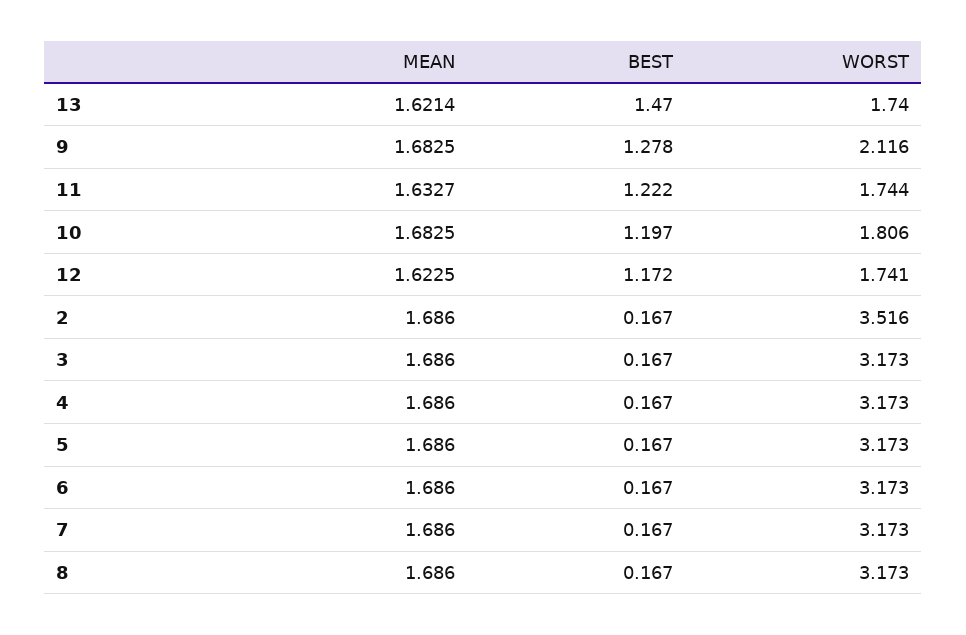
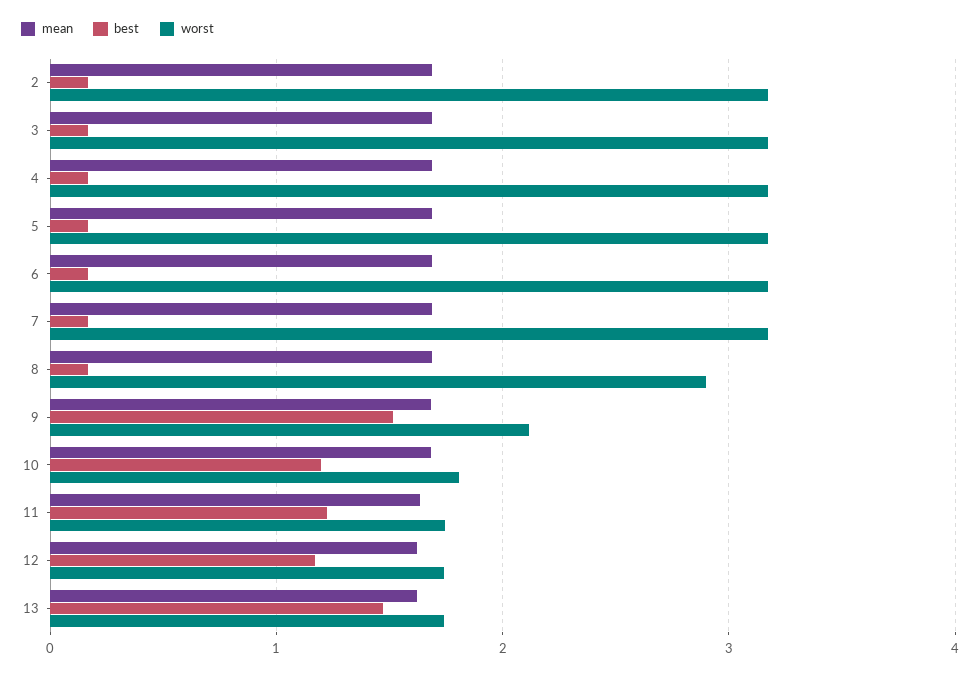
  {
    "MEAN": {
      "13": 1.6214,
      "9": 1.6825,
      "11": 1.6327,
      "10": 1.6825,
      "12": 1.6225,
      "2": 1.686,
      "3": 1.686,
      "4": 1.686,
      "5": 1.686,
      "6": 1.686,
      "7": 1.686,
      "8": 1.686
    },
    "BEST": {
      "13": 1.47,
-     "9": 1.278,
+     "9": 1.5,
      "11": 1.222,
      "10": 1.197,
      "12": 1.172,
      "2": 0.167,
      "3": 0.167,
      "4": 0.167,
      "5": 0.167,
      "6": 0.167,
      "7": 0.167,
      "8": 0.167
    },
    "WORST": {
      "13": 1.74,
      "9": 2.116,
      "11": 1.744,
      "10": 1.806,
      "12": 1.741,
-     "2": 3.516,
+     "2": 3.2,
      "3": 3.173,
      "4": 3.173,
      "5": 3.173,
      "6": 3.173,
      "7": 3.173,
-     "8": 3.173
+     "8": 2.9
    }
  }

